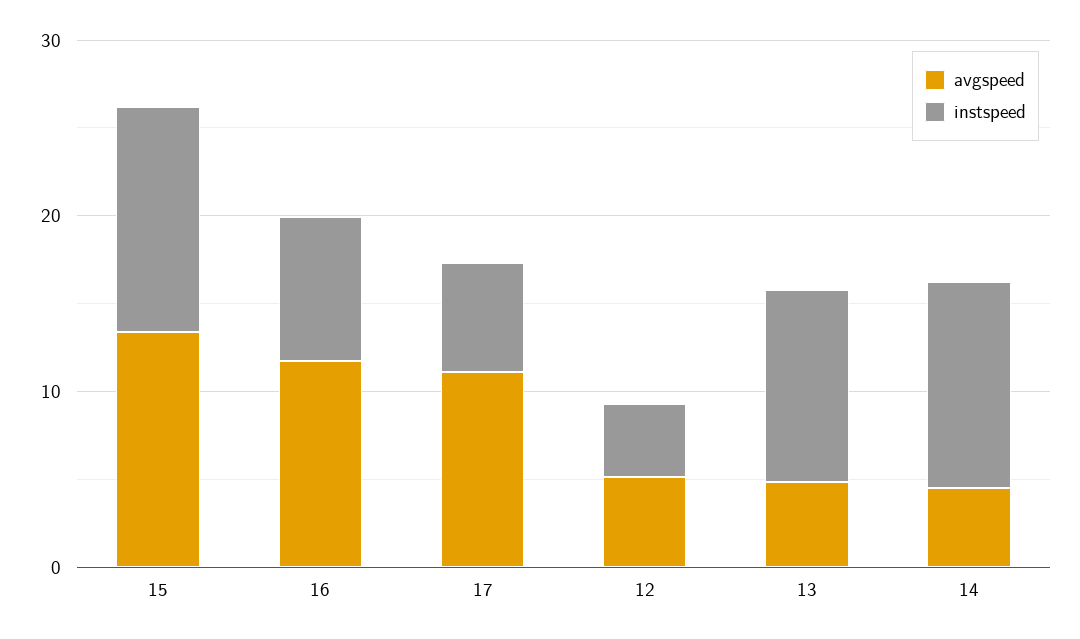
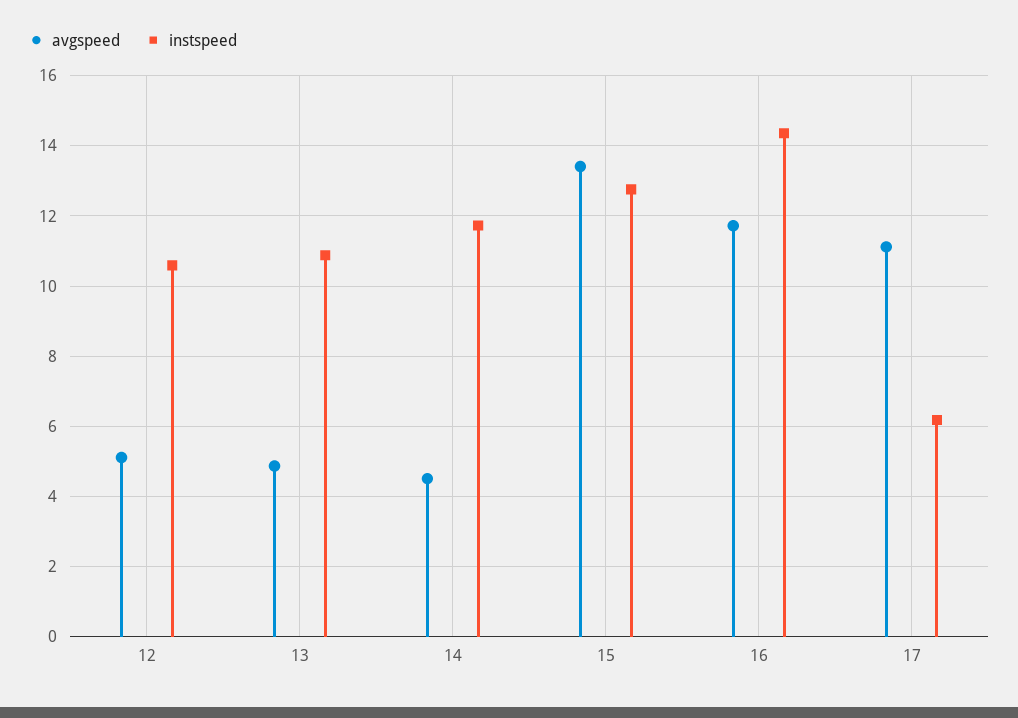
  {
    "avgspeed": {
      "15": 13.4,
      "16": 11.8,
      "17": 11.2,
      "12": 5.2,
      "13": 4.8,
      "14": 4.6
    },
    "instspeed": {
      "15": 12.8,
-     "16": 8,
+     "16": 14.4,
      "17": 6.2,
-     "12": 4,
+     "12": 10.6,
      "13": 10.8,
      "14": 11.8
    }
  }

